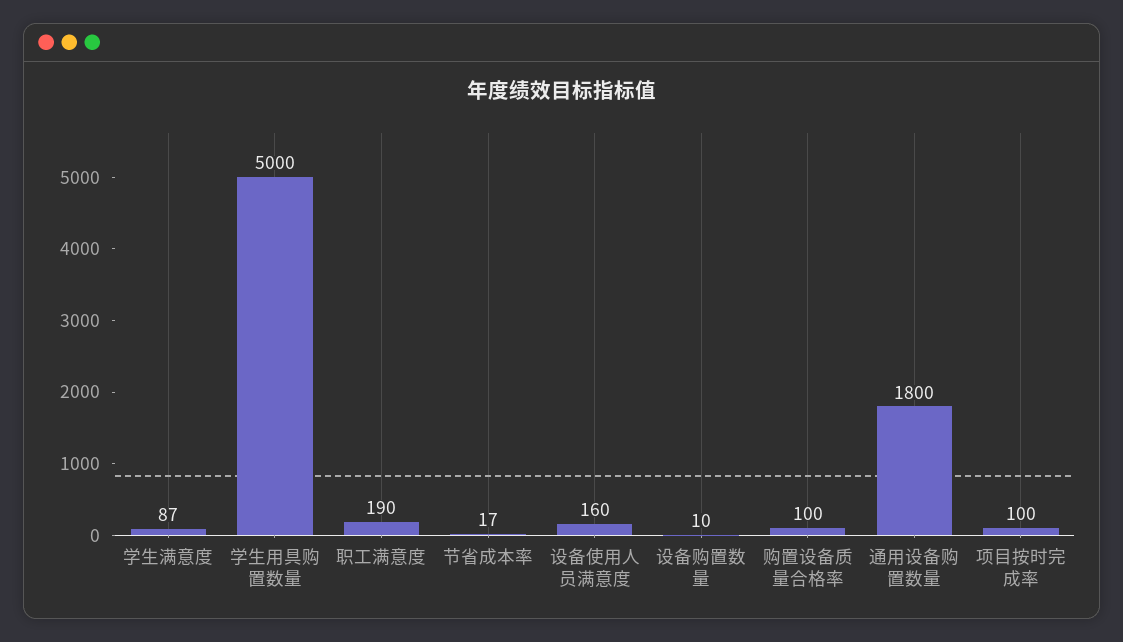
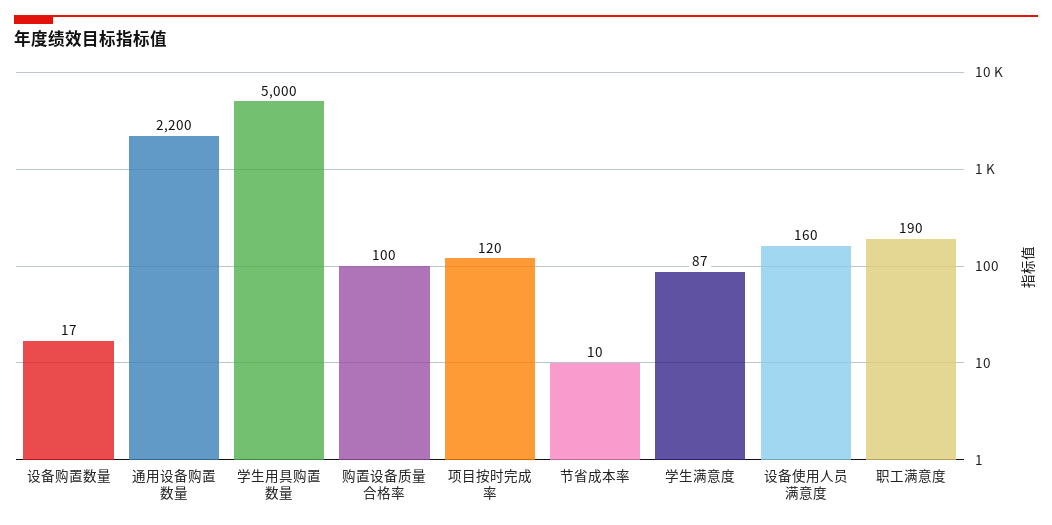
  {
    "学生满意度": 87,
    "学生用具购置数量": 5000,
    "职工满意度": 190,
-   "节省成本率": 17,
+   "节省成本率": 10,
    "设备使用人员满意度": 160,
-   "设备购置数量": 10,
+   "设备购置数量": 17,
    "购置设备质量合格率": 100,
-   "通用设备购置数量": 1800,
+   "通用设备购置数量": 2200,
-   "项目按时完成率": 100
+   "项目按时完成率": 120
  }

